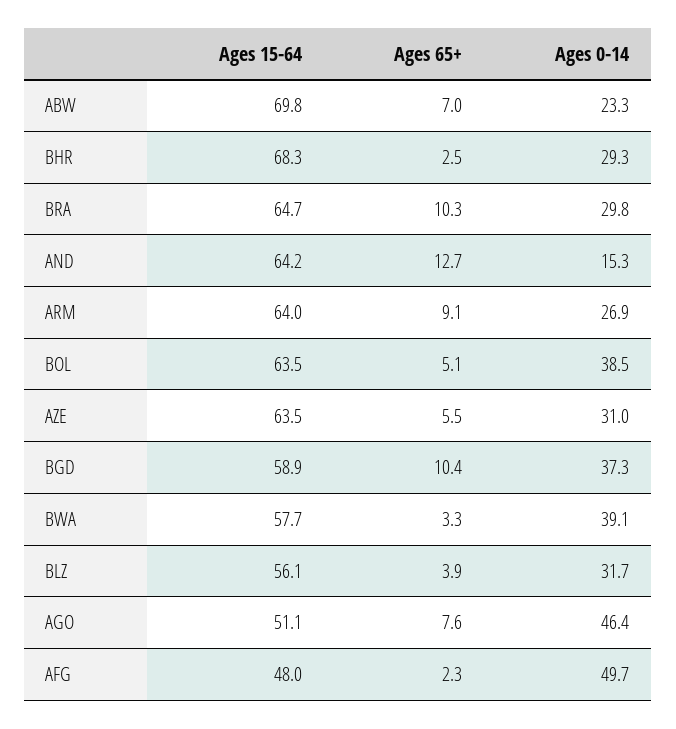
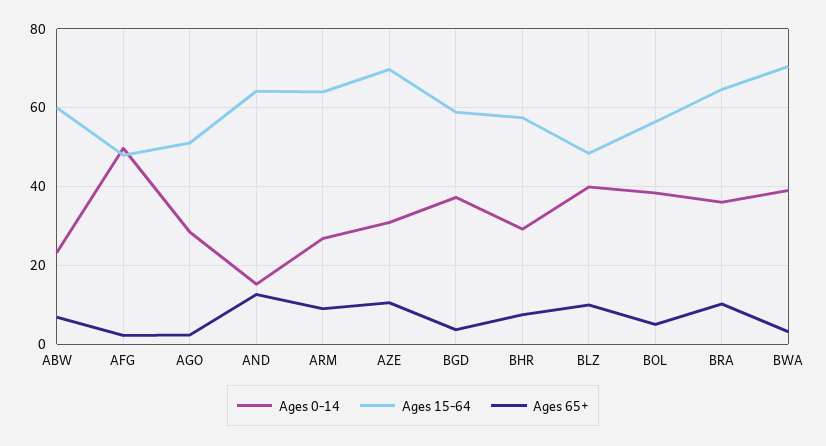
  {
    "Ages 15-64": {
-     "ABW": 69.8,
+     "ABW": 60,
-     "BHR": 68.3,
+     "BHR": 58,
      "BRA": 64.7,
      "AND": 64.2,
      "ARM": 64,
-     "BOL": 63.5,
+     "BOL": 56,
-     "AZE": 63.5,
+     "AZE": 70,
      "BGD": 58.9,
-     "BWA": 57.7,
+     "BWA": 70,
-     "BLZ": 56.1,
+     "BLZ": 48,
      "AGO": 51.1,
      "AFG": 48
    },
    "Ages 65+": {
      "ABW": 7,
-     "BHR": 2.5,
+     "BHR": 8,
      "BRA": 10.3,
      "AND": 12.7,
      "ARM": 9.1,
      "BOL": 5.1,
-     "AZE": 5.5,
+     "AZE": 10,
-     "BGD": 10.4,
+     "BGD": 4,
      "BWA": 3.3,
-     "BLZ": 3.9,
+     "BLZ": 10,
-     "AGO": 7.6,
+     "AGO": 2,
      "AFG": 2.3
    },
    "Ages 0-14": {
      "ABW": 23.3,
      "BHR": 29.3,
-     "BRA": 29.8,
+     "BRA": 36,
      "AND": 15.3,
      "ARM": 26.9,
      "BOL": 38.5,
      "AZE": 31,
      "BGD": 37.3,
      "BWA": 39.1,
-     "BLZ": 31.7,
+     "BLZ": 40,
-     "AGO": 46.4,
+     "AGO": 28,
      "AFG": 49.7
    }
  }

